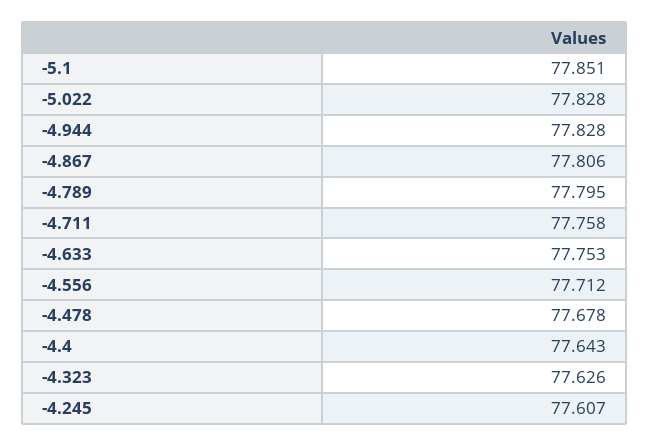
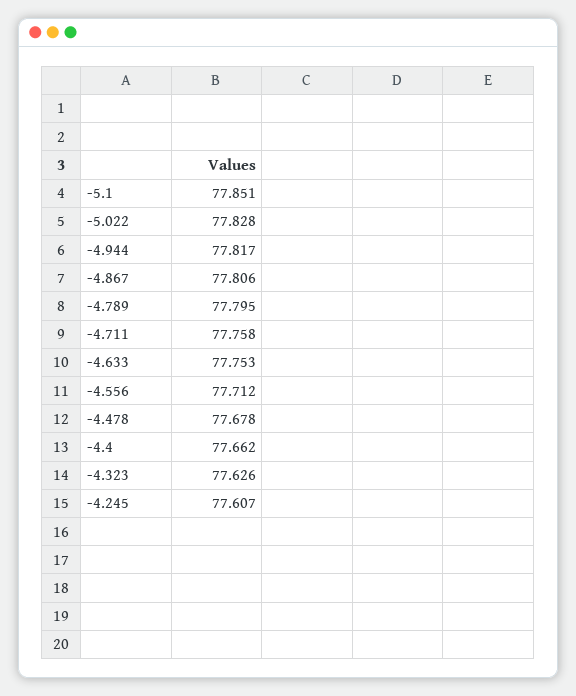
  {
    "-5.1": 77.851,
    "-5.022": 77.828,
-   "-4.944": 77.828,
+   "-4.944": 77.817,
    "-4.867": 77.806,
    "-4.789": 77.795,
    "-4.711": 77.758,
    "-4.633": 77.753,
    "-4.556": 77.712,
    "-4.478": 77.678,
-   "-4.4": 77.643,
+   "-4.4": 77.662,
    "-4.323": 77.626,
    "-4.245": 77.607
  }

